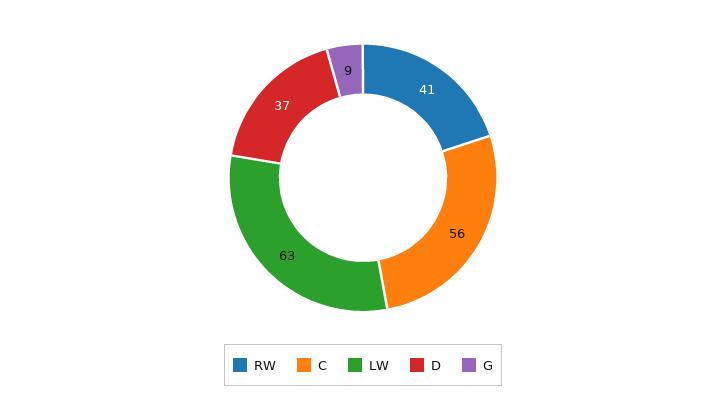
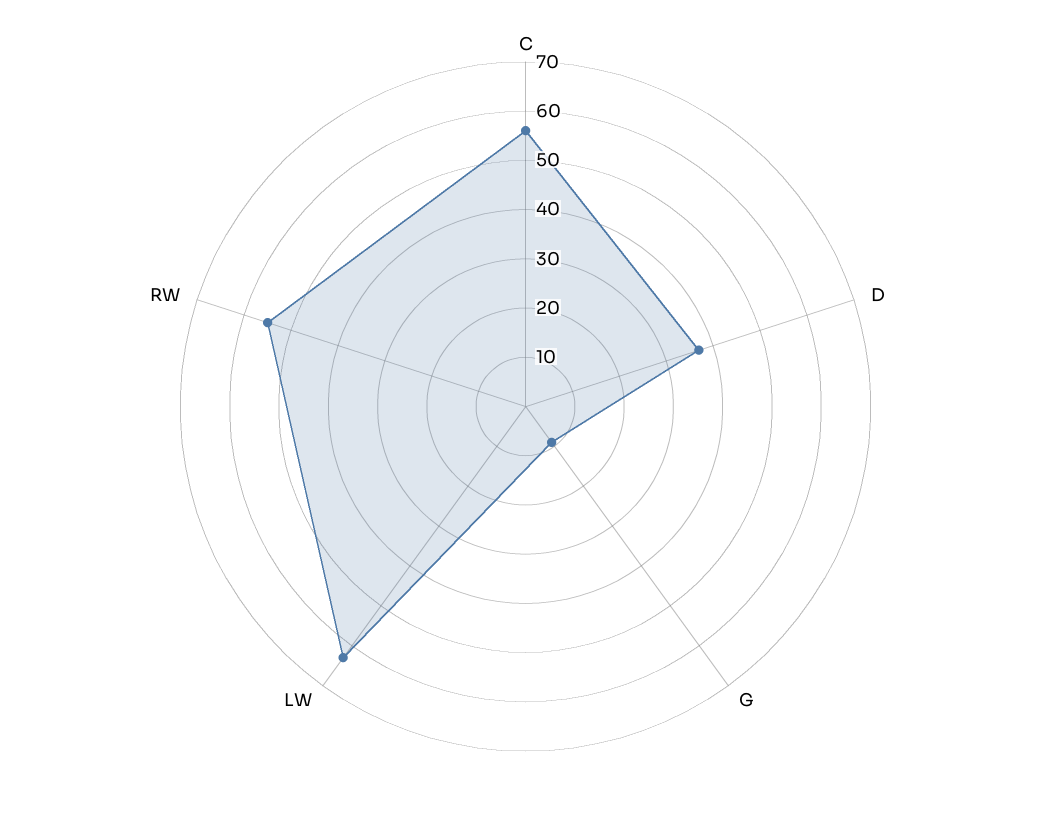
  {
-   "RW": 41,
+   "RW": 55,
    "C": 56,
    "LW": 63,
    "D": 37,
    "G": 9
  }

